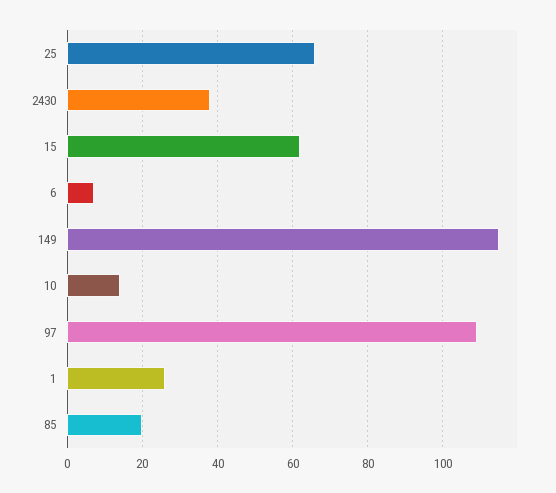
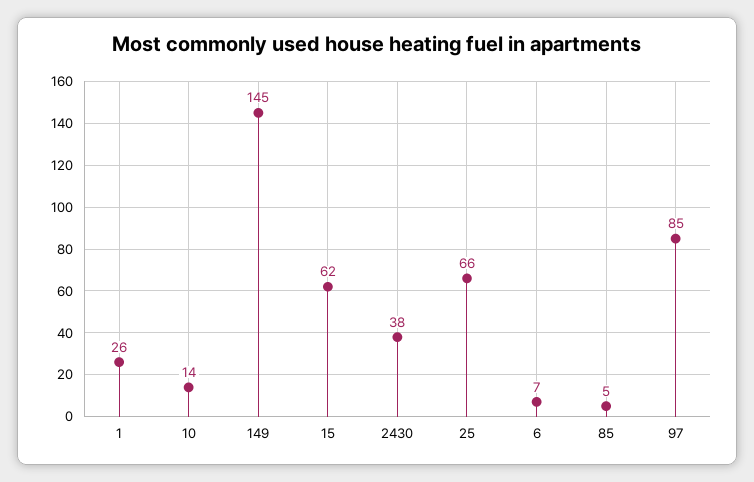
  {
    "25": 66,
    "2430": 38,
    "15": 62,
    "6": 7,
-   "149": 115,
+   "149": 145,
    "10": 14,
-   "97": 110,
+   "97": 85,
    "1": 26,
-   "85": 20
+   "85": 5
  }

